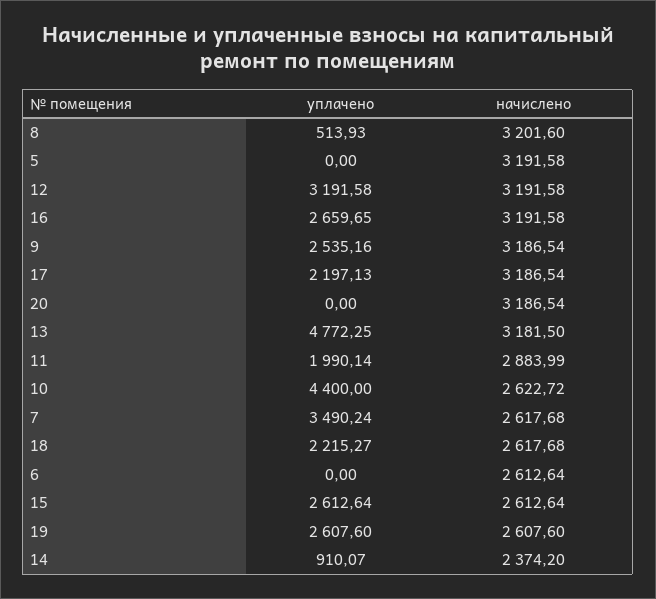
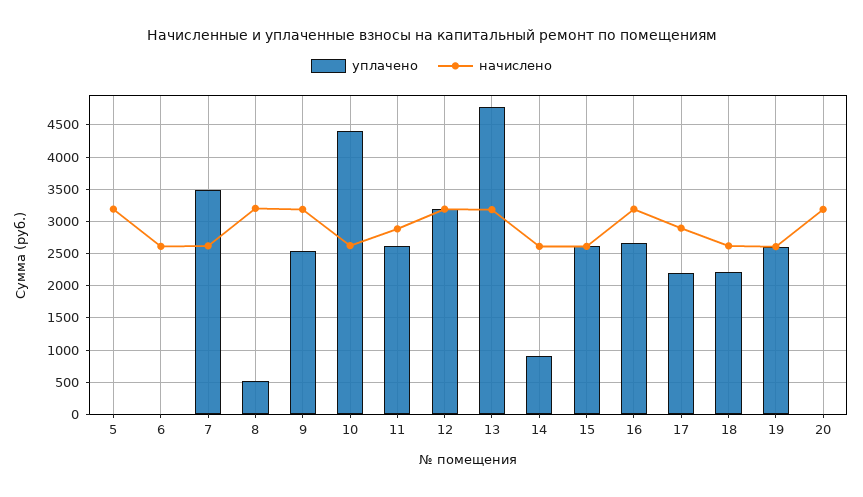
  {
    "уплачено": {
      "8": 513.93,
      "5": 0,
      "12": 3191.58,
      "16": 2659.65,
      "9": 2535.16,
      "17": 2197.13,
      "20": 0,
      "13": 4772.25,
-     "11": 1990.14,
+     "11": 2600,
      "10": 4400,
      "7": 3490.24,
      "18": 2215.27,
      "6": 0,
      "15": 2612.64,
      "19": 2607.6,
      "14": 910.07
    },
    "начислено": {
      "8": 3201.6,
      "5": 3191.58,
      "12": 3191.58,
      "16": 3191.58,
      "9": 3186.54,
-     "17": 3186.54,
+     "17": 2900,
      "20": 3186.54,
      "13": 3181.5,
      "11": 2883.99,
      "10": 2622.72,
      "7": 2617.68,
      "18": 2617.68,
      "6": 2612.64,
      "15": 2612.64,
      "19": 2607.6,
-     "14": 2374.2
+     "14": 2600
    }
  }

